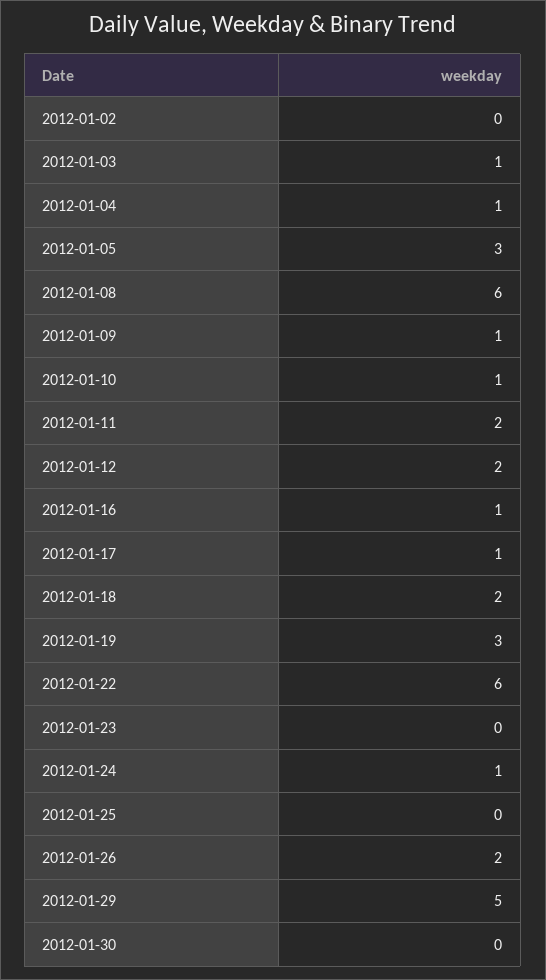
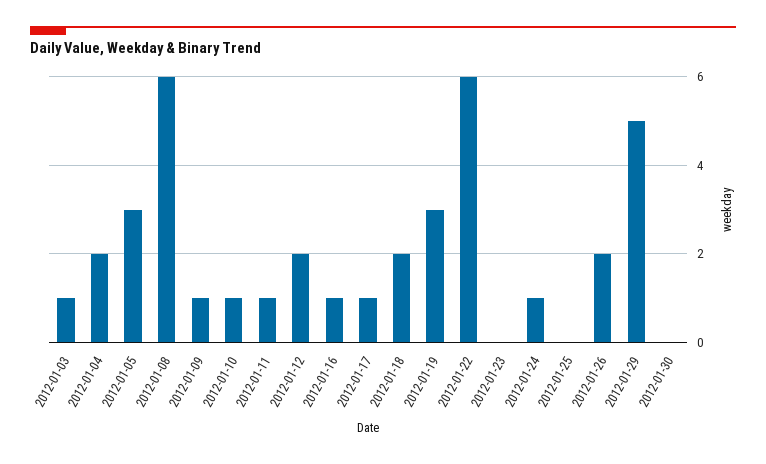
  {
-   "2012-01-02": 0,
    "2012-01-03": 1,
-   "2012-01-04": 1,
+   "2012-01-04": 2,
    "2012-01-05": 3,
    "2012-01-08": 6,
    "2012-01-09": 1,
    "2012-01-10": 1,
-   "2012-01-11": 2,
+   "2012-01-11": 1,
    "2012-01-12": 2,
    "2012-01-16": 1,
    "2012-01-17": 1,
    "2012-01-18": 2,
    "2012-01-19": 3,
    "2012-01-22": 6,
    "2012-01-23": 0,
    "2012-01-24": 1,
    "2012-01-25": 0,
    "2012-01-26": 2,
    "2012-01-29": 5,
    "2012-01-30": 0
  }

